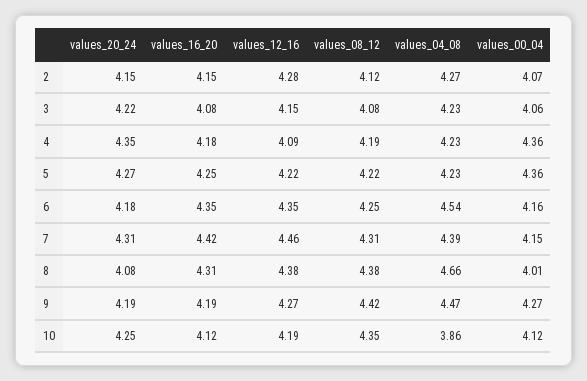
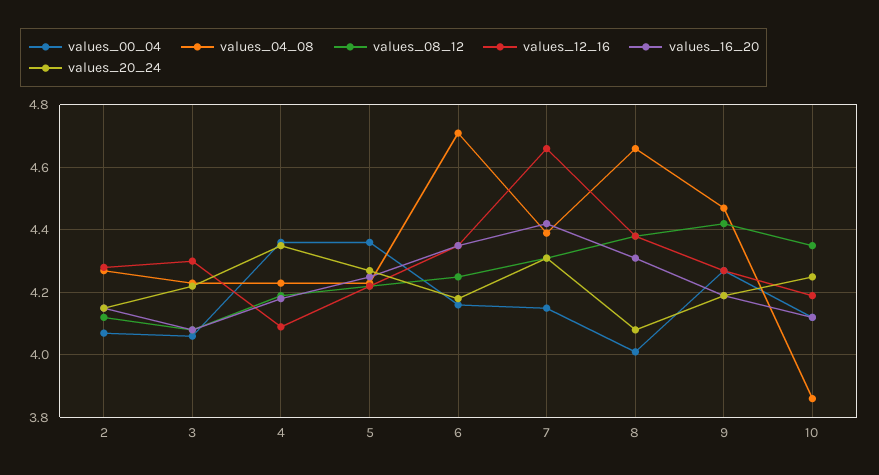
  {
    "values_20_24": {
      "2": 4.15,
      "3": 4.22,
      "4": 4.35,
      "5": 4.27,
      "6": 4.18,
      "7": 4.31,
      "8": 4.08,
      "9": 4.19,
      "10": 4.25
    },
    "values_16_20": {
      "2": 4.15,
      "3": 4.08,
      "4": 4.18,
      "5": 4.25,
      "6": 4.35,
      "7": 4.42,
      "8": 4.31,
      "9": 4.19,
      "10": 4.12
    },
    "values_12_16": {
      "2": 4.28,
-     "3": 4.15,
+     "3": 4.3,
      "4": 4.09,
      "5": 4.22,
      "6": 4.35,
-     "7": 4.46,
+     "7": 4.65,
      "8": 4.38,
      "9": 4.27,
      "10": 4.19
    },
    "values_08_12": {
      "2": 4.12,
      "3": 4.08,
      "4": 4.19,
      "5": 4.22,
      "6": 4.25,
      "7": 4.31,
      "8": 4.38,
      "9": 4.42,
      "10": 4.35
    },
    "values_04_08": {
      "2": 4.27,
      "3": 4.23,
      "4": 4.23,
      "5": 4.23,
-     "6": 4.54,
+     "6": 4.7,
      "7": 4.39,
      "8": 4.66,
      "9": 4.47,
      "10": 3.86
    },
    "values_00_04": {
      "2": 4.07,
      "3": 4.06,
      "4": 4.36,
      "5": 4.36,
      "6": 4.16,
      "7": 4.15,
      "8": 4.01,
      "9": 4.27,
      "10": 4.12
    }
  }

